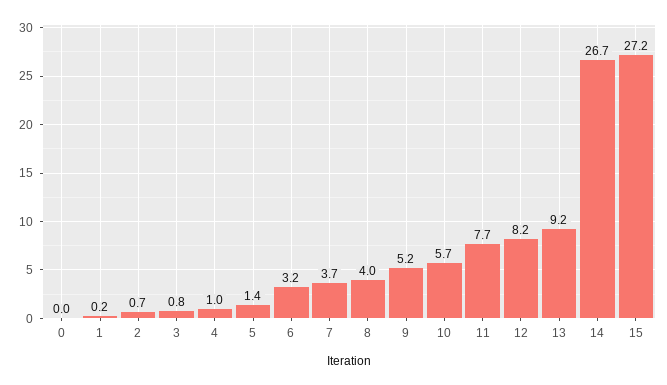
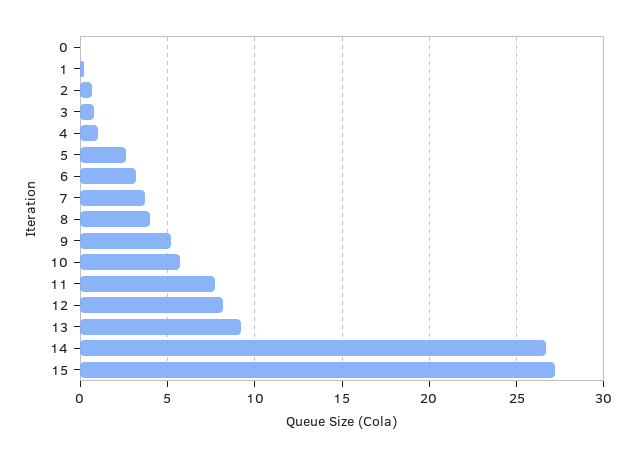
  {
    "0": 0,
    "1": 0.2,
    "2": 0.7,
    "3": 0.8,
    "4": 1,
-   "5": 1.4,
+   "5": 2.5,
    "6": 3.2,
    "7": 3.7,
    "8": 4,
    "9": 5.2,
    "10": 5.7,
    "11": 7.7,
    "12": 8.2,
    "13": 9.2,
    "14": 26.7,
    "15": 27.2
  }

